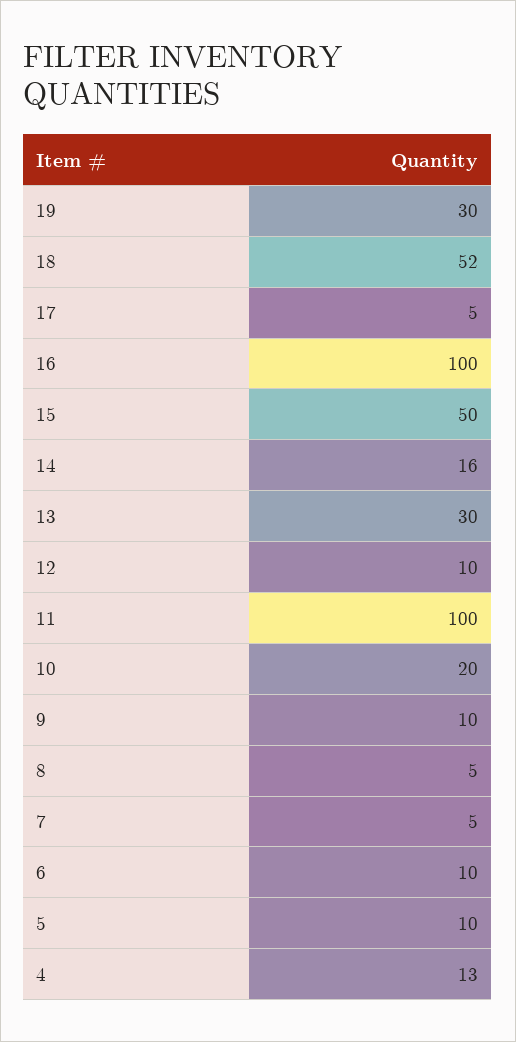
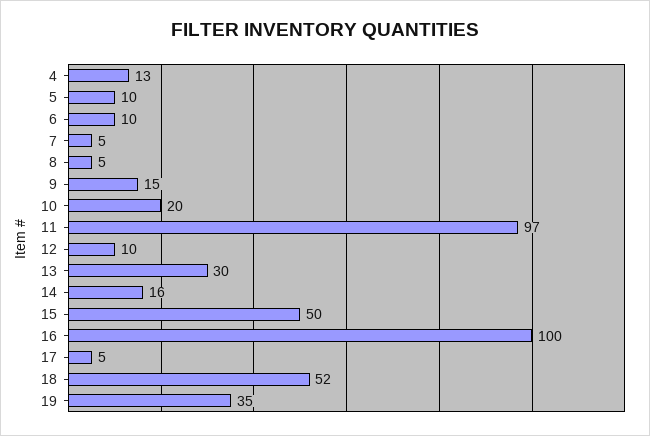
  {
-   "19": 30,
+   "19": 35,
    "18": 52,
    "17": 5,
    "16": 100,
    "15": 50,
    "14": 16,
    "13": 30,
    "12": 10,
-   "11": 100,
+   "11": 97,
    "10": 20,
-   "9": 10,
+   "9": 15,
    "8": 5,
    "7": 5,
    "6": 10,
    "5": 10,
    "4": 13
  }

